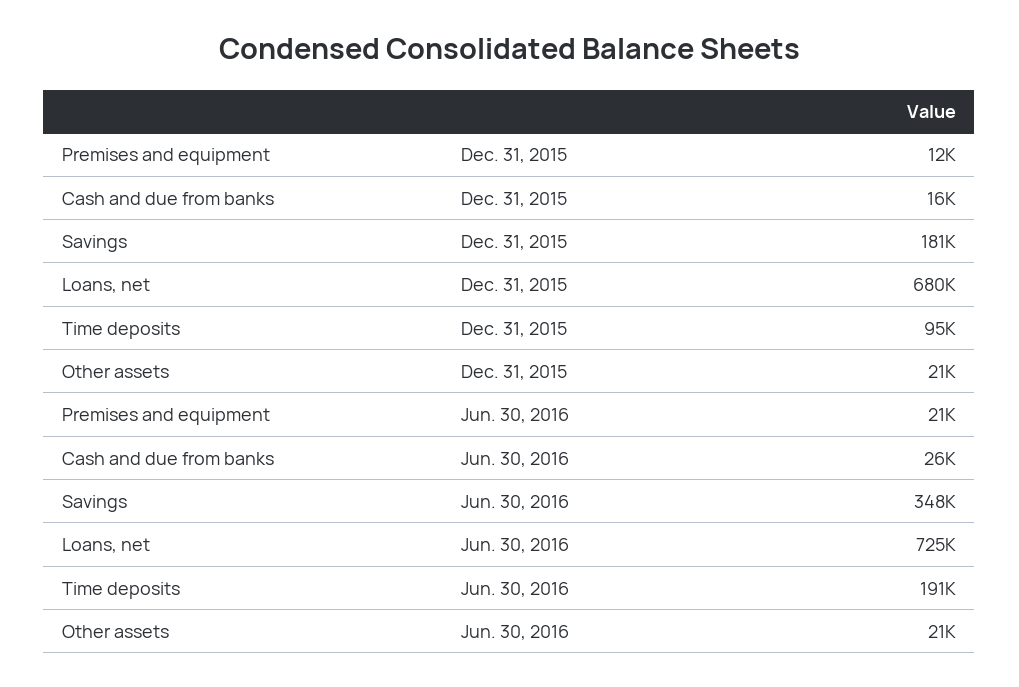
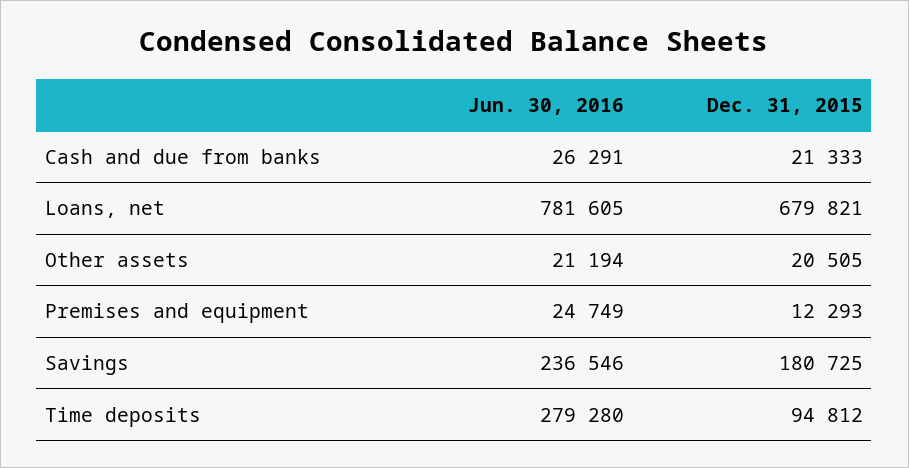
  {
    "Premises and equipment": {
      "Dec. 31, 2015": 12293,
-     "Jun. 30, 2016": 21000
+     "Jun. 30, 2016": 24749
    },
    "Cash and due from banks": {
-     "Dec. 31, 2015": 16000,
+     "Dec. 31, 2015": 21333,
      "Jun. 30, 2016": 26291
    },
    "Savings": {
      "Dec. 31, 2015": 180725,
-     "Jun. 30, 2016": 348000
+     "Jun. 30, 2016": 236546
    },
    "Loans, net": {
      "Dec. 31, 2015": 679821,
-     "Jun. 30, 2016": 725000
+     "Jun. 30, 2016": 781605
    },
    "Time deposits": {
      "Dec. 31, 2015": 94812,
-     "Jun. 30, 2016": 191000
+     "Jun. 30, 2016": 279280
    },
    "Other assets": {
      "Dec. 31, 2015": 20505,
      "Jun. 30, 2016": 21194
    }
  }

